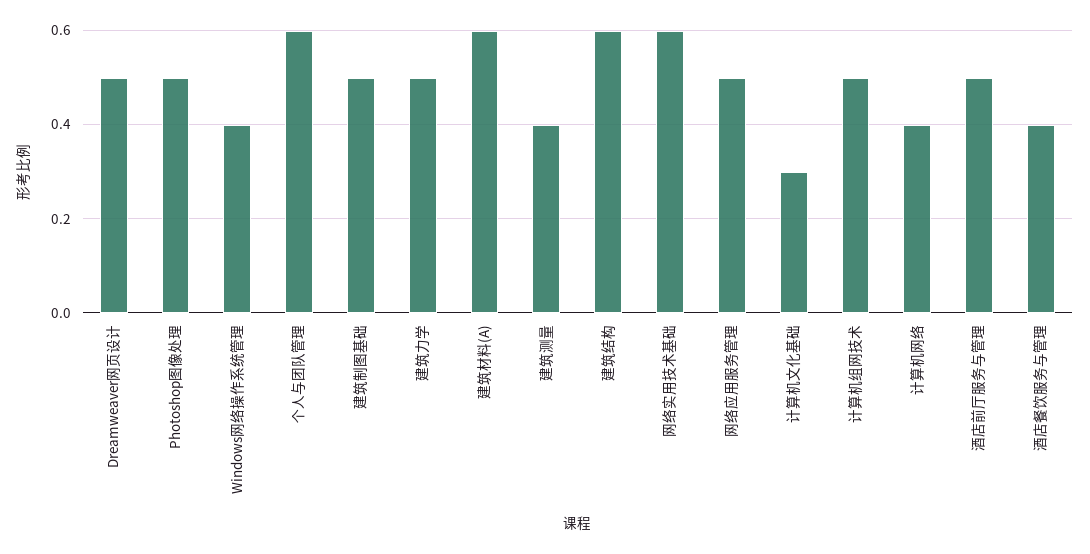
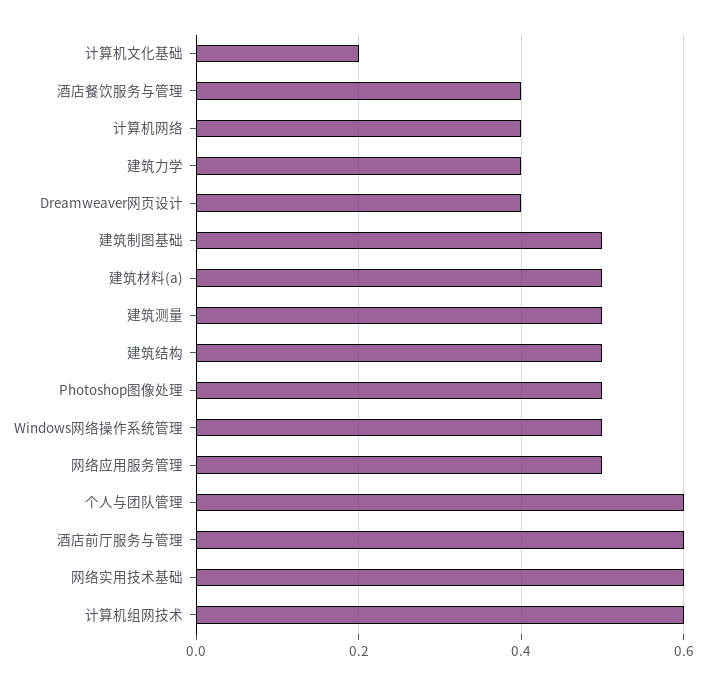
  {
-   "Dreamweaver网页设计": 0.5,
+   "Dreamweaver网页设计": 0.4,
    "Photoshop图像处理": 0.5,
-   "Windows网络操作系统管理": 0.4,
+   "Windows网络操作系统管理": 0.5,
    "个人与团队管理": 0.6,
    "建筑制图基础": 0.5,
-   "建筑力学": 0.5,
+   "建筑力学": 0.4,
-   "建筑材料(A)": 0.6,
+   "建筑材料(A)": 0.5,
-   "建筑测量": 0.4,
+   "建筑测量": 0.5,
-   "建筑结构": 0.6,
+   "建筑结构": 0.5,
    "网络实用技术基础": 0.6,
    "网络应用服务管理": 0.5,
-   "计算机文化基础": 0.3,
+   "计算机文化基础": 0.2,
-   "计算机组网技术": 0.5,
+   "计算机组网技术": 0.6,
    "计算机网络": 0.4,
-   "酒店前厅服务与管理": 0.5,
+   "酒店前厅服务与管理": 0.6,
    "酒店餐饮服务与管理": 0.4
  }

